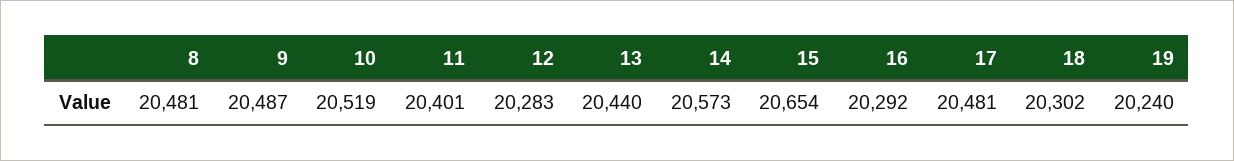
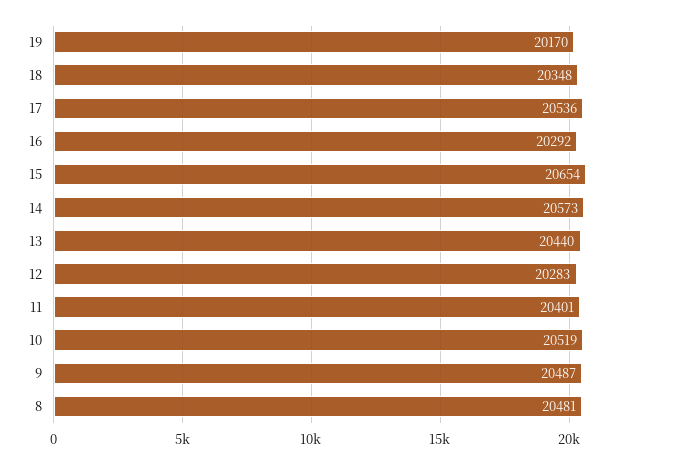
  {
    "8": 20481,
    "9": 20487,
    "10": 20519,
    "11": 20401,
    "12": 20283,
    "13": 20440,
    "14": 20573,
    "15": 20654,
    "16": 20292,
-   "17": 20481,
+   "17": 20536,
-   "18": 20302,
+   "18": 20348,
-   "19": 20240
+   "19": 20170
  }

